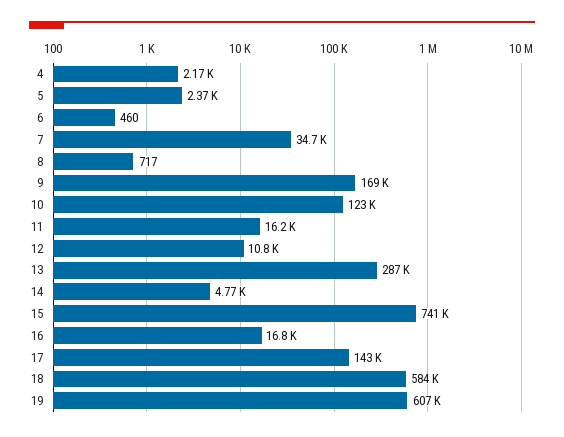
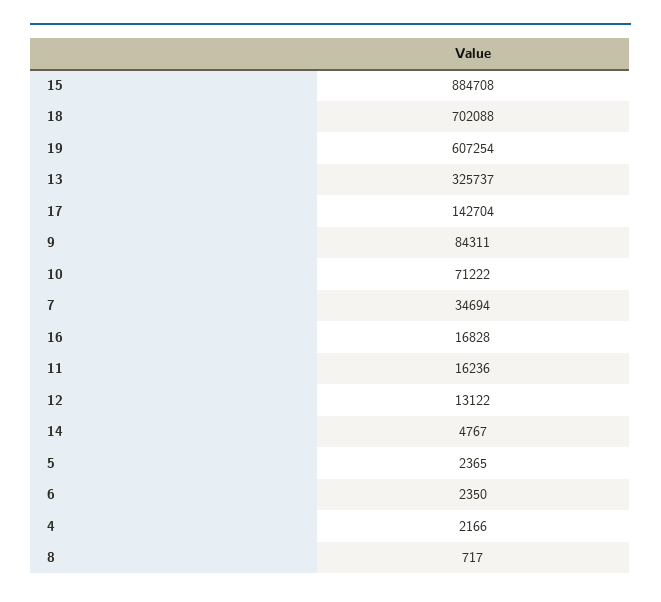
  {
    "4": 2166,
    "5": 2365,
-   "6": 460,
+   "6": 2350,
    "7": 34694,
    "8": 717,
-   "9": 169000,
+   "9": 84311,
-   "10": 123000,
+   "10": 71222,
    "11": 16236,
-   "12": 10800,
+   "12": 13122,
-   "13": 287000,
+   "13": 325737,
    "14": 4767,
-   "15": 741000,
+   "15": 884708,
    "16": 16828,
    "17": 142704,
-   "18": 584000,
+   "18": 702088,
    "19": 607254
  }

